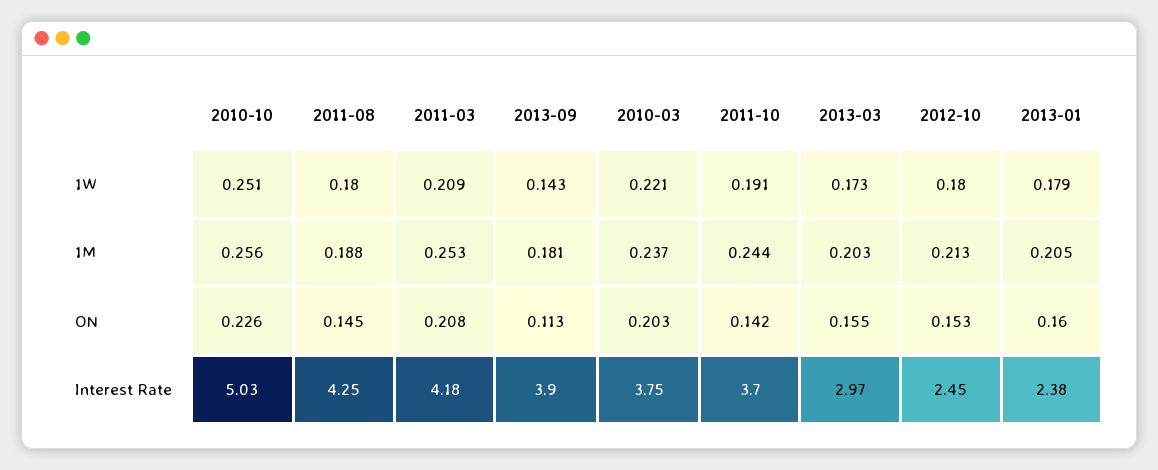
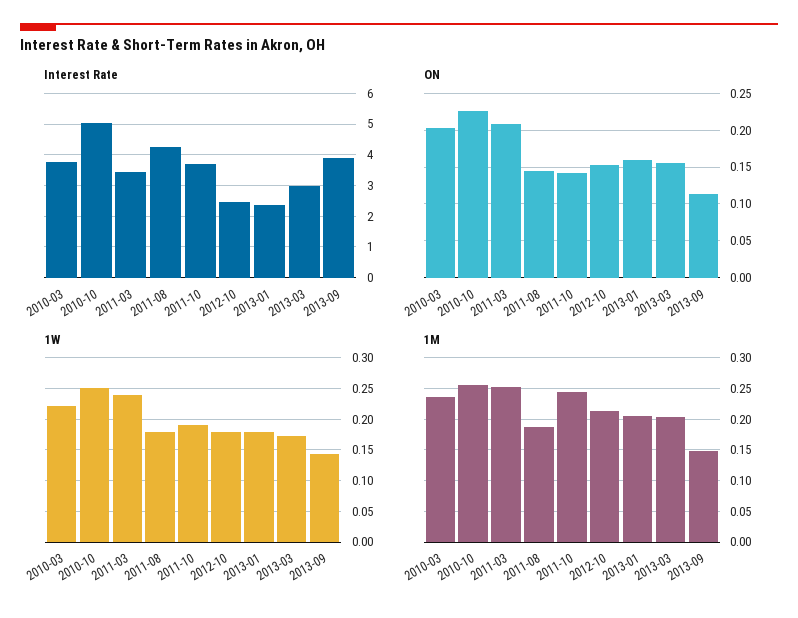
  {
    "1W": {
      "2010-10": 0.251,
      "2011-08": 0.18,
-     "2011-03": 0.209,
+     "2011-03": 0.24,
      "2013-09": 0.143,
      "2010-03": 0.221,
      "2011-10": 0.191,
      "2013-03": 0.173,
      "2012-10": 0.18,
      "2013-01": 0.179
    },
    "1M": {
      "2010-10": 0.256,
      "2011-08": 0.188,
      "2011-03": 0.253,
-     "2013-09": 0.181,
+     "2013-09": 0.15,
      "2010-03": 0.237,
      "2011-10": 0.244,
      "2013-03": 0.203,
      "2012-10": 0.213,
      "2013-01": 0.205
    },
    "ON": {
      "2010-10": 0.226,
      "2011-08": 0.145,
      "2011-03": 0.208,
      "2013-09": 0.113,
      "2010-03": 0.203,
      "2011-10": 0.142,
      "2013-03": 0.155,
      "2012-10": 0.153,
      "2013-01": 0.16
    },
    "Interest Rate": {
      "2010-10": 5.03,
      "2011-08": 4.25,
-     "2011-03": 4.18,
+     "2011-03": 3.4,
      "2013-09": 3.9,
      "2010-03": 3.75,
      "2011-10": 3.7,
      "2013-03": 2.97,
      "2012-10": 2.45,
      "2013-01": 2.38
    }
  }

